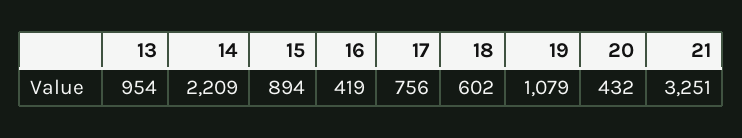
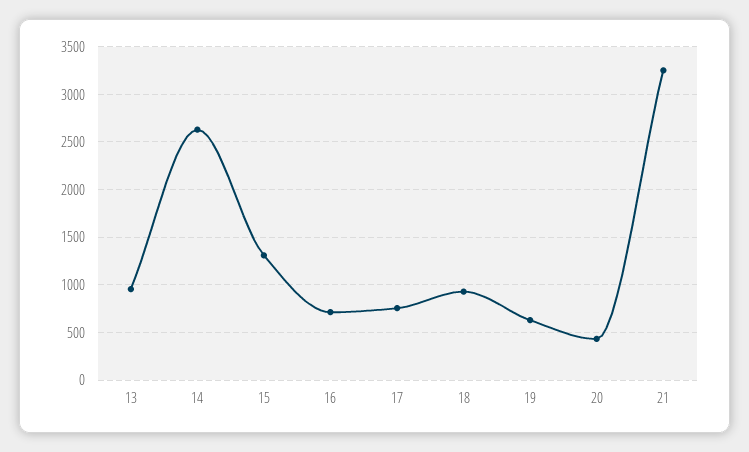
  {
    "13": 954,
-   "14": 2209,
+   "14": 2600,
-   "15": 894,
+   "15": 1300,
-   "16": 419,
+   "16": 700,
    "17": 756,
-   "18": 602,
+   "18": 900,
-   "19": 1079,
+   "19": 600,
    "20": 432,
    "21": 3251
  }

